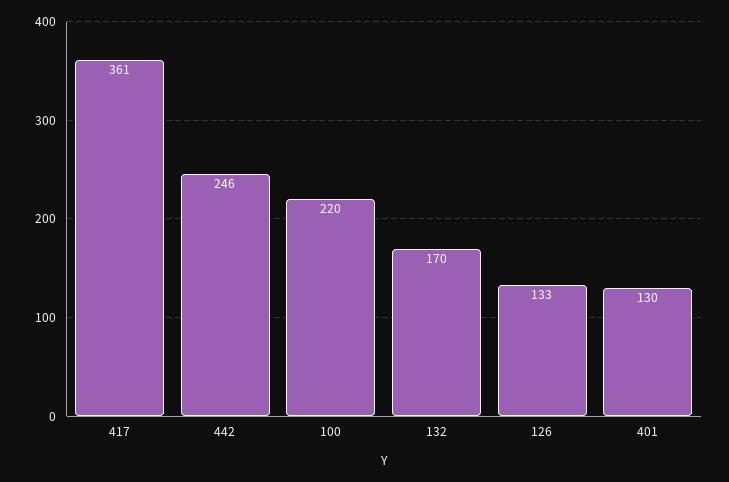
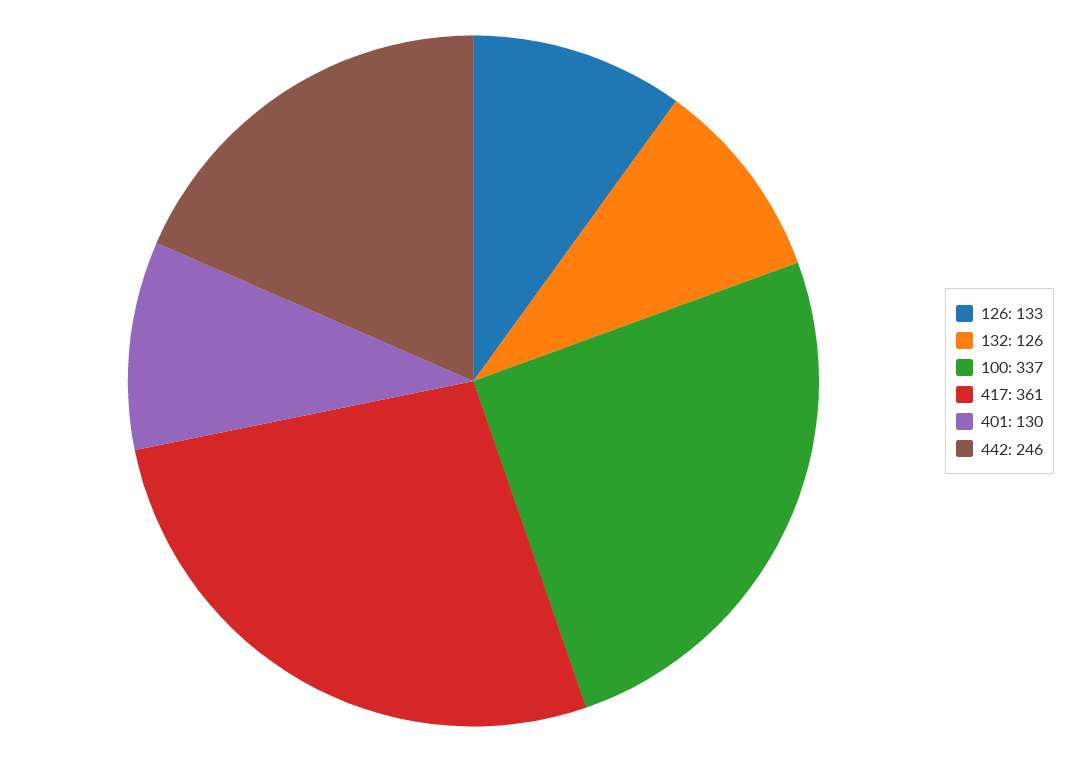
  {
    "417": 361,
    "442": 246,
-   "100": 220,
+   "100": 337,
-   "132": 170,
+   "132": 126,
    "126": 133,
    "401": 130
  }

